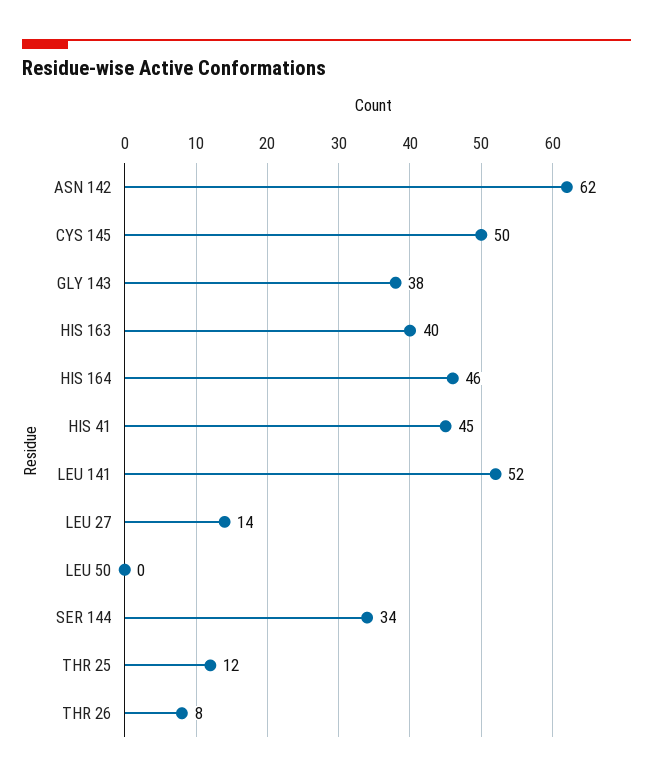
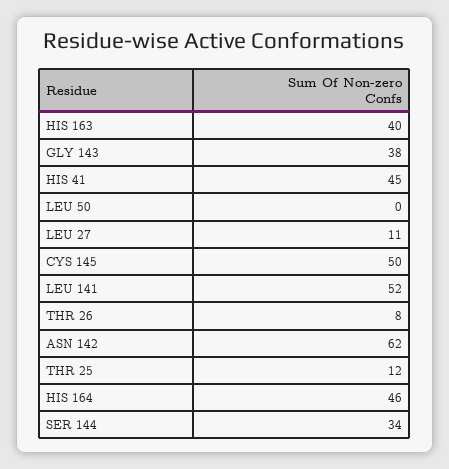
  {
    "ASN 142": 62,
    "CYS 145": 50,
    "GLY 143": 38,
    "HIS 163": 40,
    "HIS 164": 46,
    "HIS 41": 45,
    "LEU 141": 52,
-   "LEU 27": 14,
+   "LEU 27": 11,
    "LEU 50": 0,
    "SER 144": 34,
    "THR 25": 12,
    "THR 26": 8
  }

